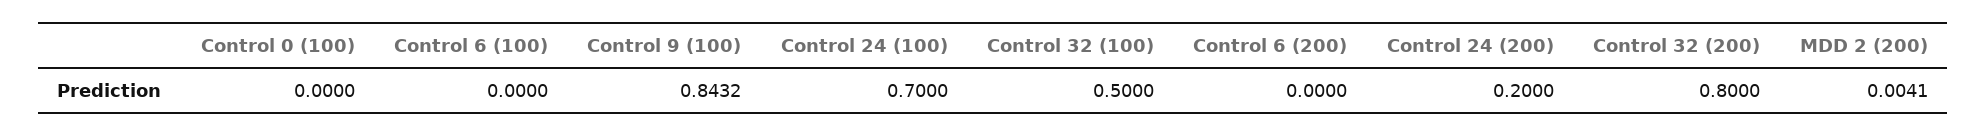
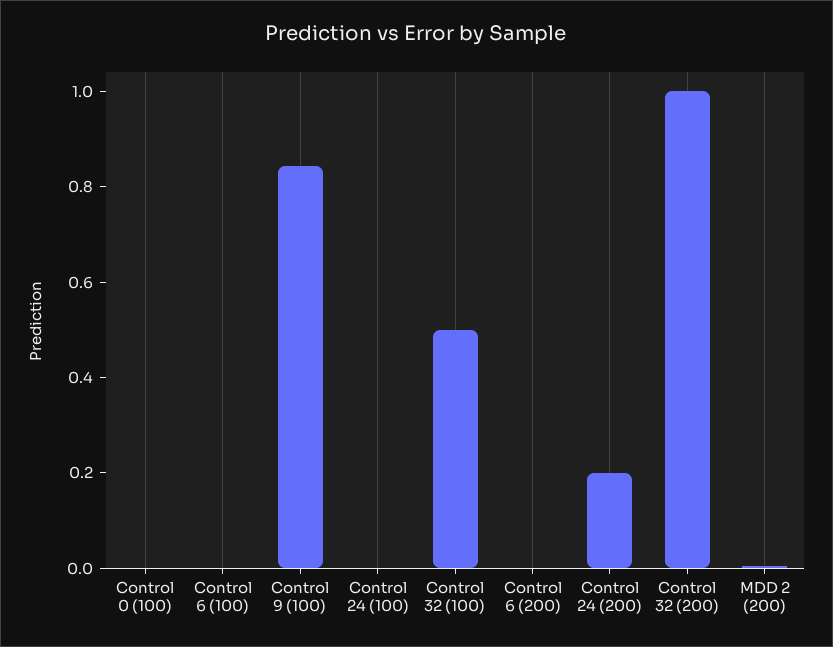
  {
    "Control 0 (100)": 0,
    "Control 6 (100)": 0,
    "Control 9 (100)": 0.8432,
-   "Control 24 (100)": 0.7,
+   "Control 24 (100)": 0,
    "Control 32 (100)": 0.5,
    "Control 6 (200)": 0,
    "Control 24 (200)": 0.2,
-   "Control 32 (200)": 0.8,
+   "Control 32 (200)": 1,
    "MDD 2 (200)": 0.0041
  }

